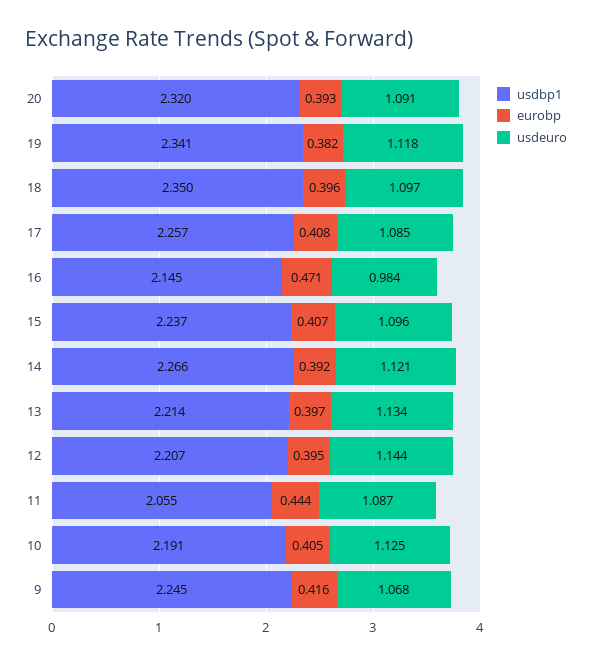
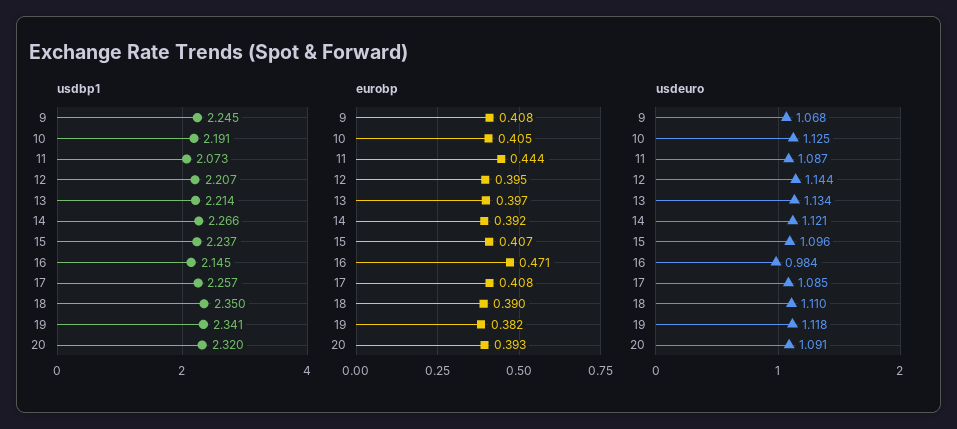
  {
    "usdbp1": {
      "20": 2.32,
      "19": 2.341,
      "18": 2.35,
      "17": 2.257,
      "16": 2.145,
      "15": 2.237,
      "14": 2.266,
      "13": 2.214,
      "12": 2.207,
-     "11": 2.055,
+     "11": 2.073,
      "10": 2.191,
      "9": 2.245
    },
    "eurobp": {
      "20": 0.393,
      "19": 0.382,
-     "18": 0.396,
+     "18": 0.39,
      "17": 0.408,
      "16": 0.471,
      "15": 0.407,
      "14": 0.392,
      "13": 0.397,
      "12": 0.395,
      "11": 0.444,
      "10": 0.405,
-     "9": 0.416
+     "9": 0.408
    },
    "usdeuro": {
      "20": 1.091,
      "19": 1.118,
-     "18": 1.097,
+     "18": 1.11,
      "17": 1.085,
      "16": 0.984,
      "15": 1.096,
      "14": 1.121,
      "13": 1.134,
      "12": 1.144,
      "11": 1.087,
      "10": 1.125,
      "9": 1.068
    }
  }

